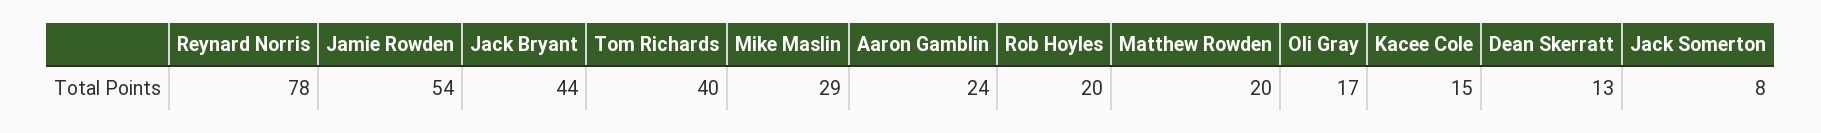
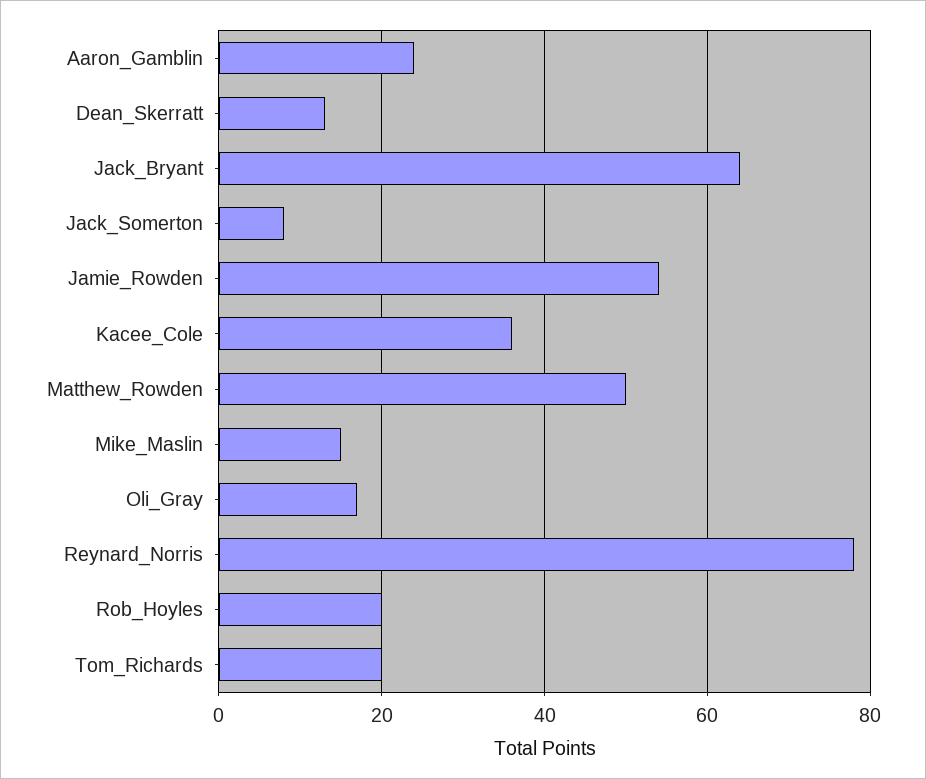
  {
    "Reynard Norris": 78,
    "Jamie Rowden": 54,
-   "Jack Bryant": 44,
+   "Jack Bryant": 65,
-   "Tom Richards": 40,
+   "Tom Richards": 20,
-   "Mike Maslin": 29,
+   "Mike Maslin": 15,
    "Aaron Gamblin": 24,
    "Rob Hoyles": 20,
-   "Matthew Rowden": 20,
+   "Matthew Rowden": 50,
    "Oli Gray": 17,
-   "Kacee Cole": 15,
+   "Kacee Cole": 35,
    "Dean Skerratt": 13,
    "Jack Somerton": 8
  }

